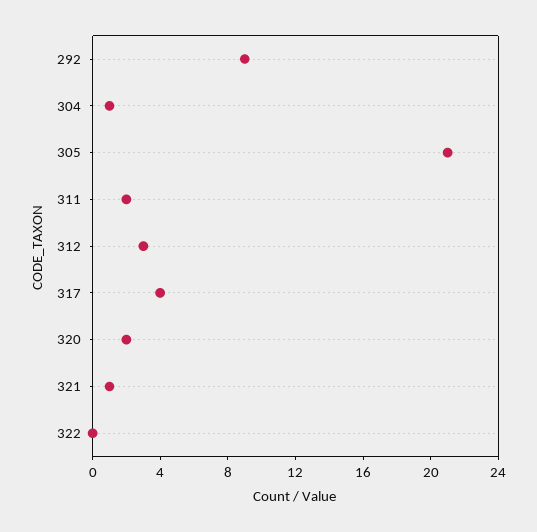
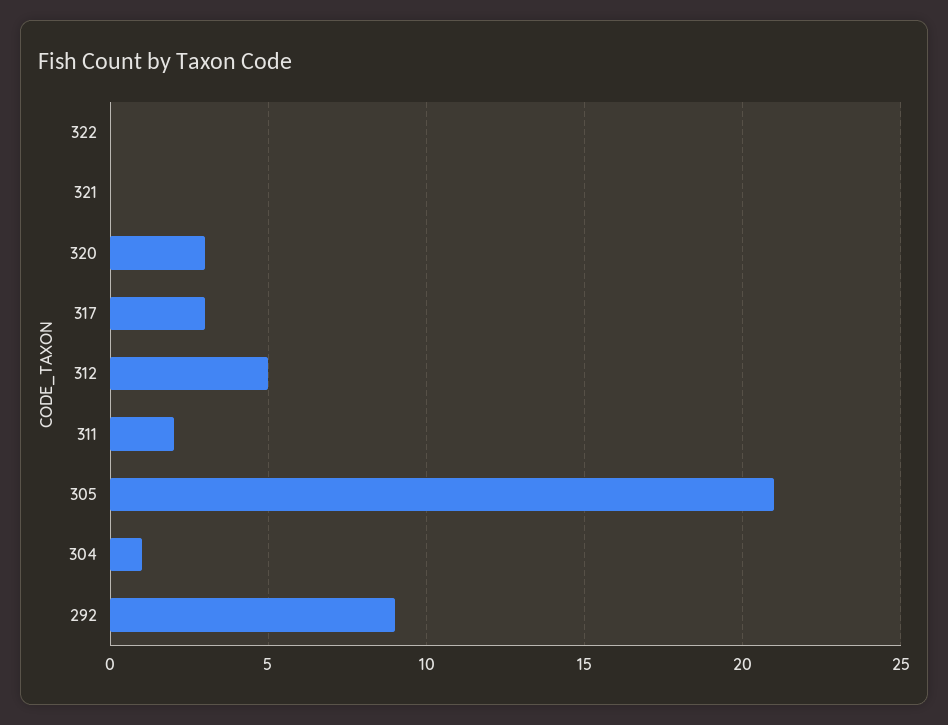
  {
    "292": 9,
    "304": 1,
    "305": 21,
    "311": 2,
-   "312": 3,
+   "312": 5,
-   "317": 4,
+   "317": 3,
-   "320": 2,
+   "320": 3,
-   "321": 1,
+   "321": 0,
    "322": 0
  }

